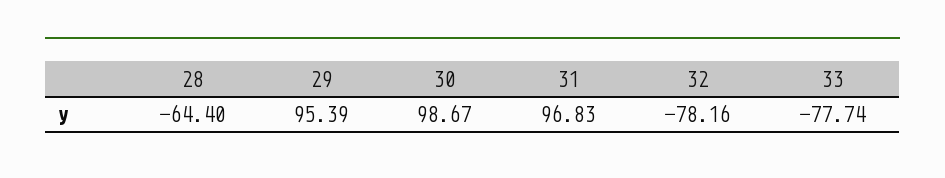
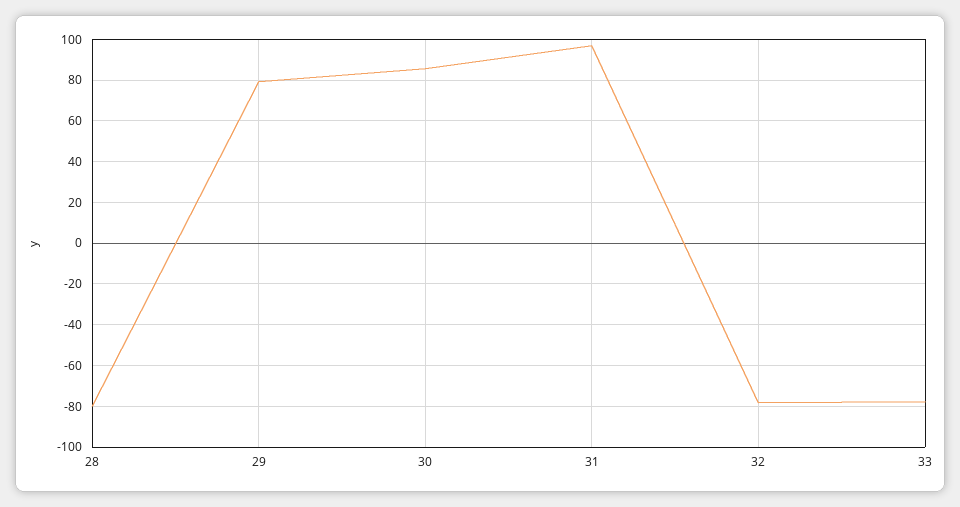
  {
-   "28": -64.4,
+   "28": -80,
-   "29": 95.39,
+   "29": 80,
-   "30": 98.67,
+   "30": 85,
    "31": 96.83,
    "32": -78.16,
    "33": -77.74
  }

